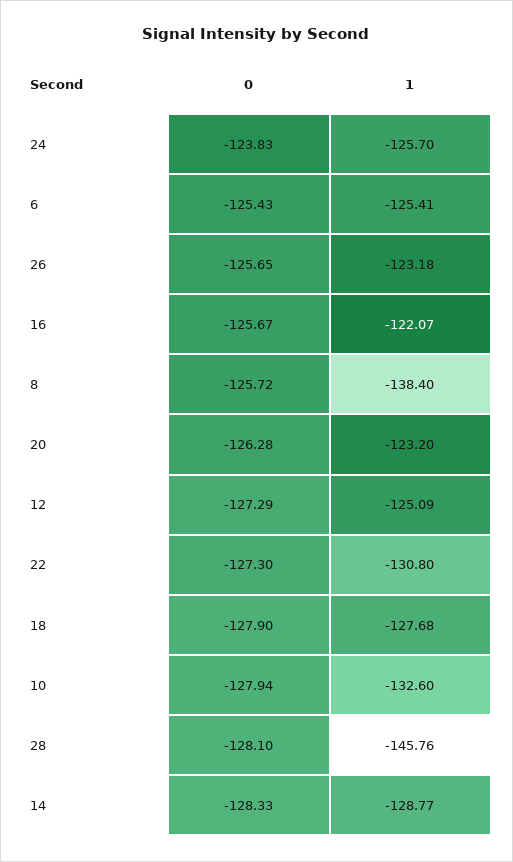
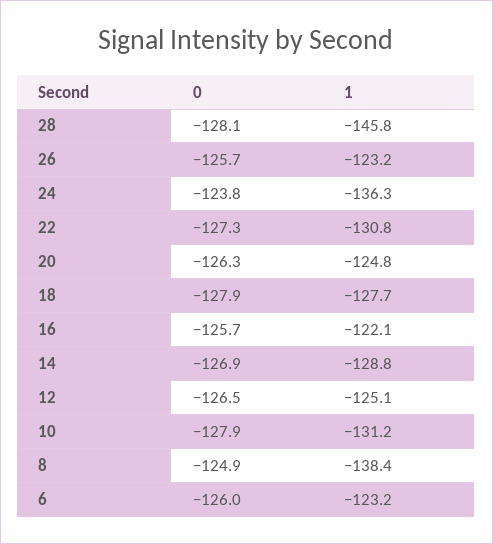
  {
    "0": {
      "24": -123.83,
-     "6": -125.43,
+     "6": -126,
      "26": -125.65,
      "16": -125.67,
-     "8": -125.72,
+     "8": -124.9,
      "20": -126.28,
-     "12": -127.29,
+     "12": -126.5,
      "22": -127.3,
      "18": -127.9,
      "10": -127.94,
      "28": -128.1,
-     "14": -128.33
+     "14": -126.9
    },
    "1": {
-     "24": -125.7,
+     "24": -136.3,
-     "6": -125.41,
+     "6": -123.2,
      "26": -123.18,
      "16": -122.07,
      "8": -138.4,
-     "20": -123.2,
+     "20": -124.8,
      "12": -125.09,
      "22": -130.8,
      "18": -127.68,
-     "10": -132.6,
+     "10": -131.2,
      "28": -145.76,
      "14": -128.77
    }
  }

